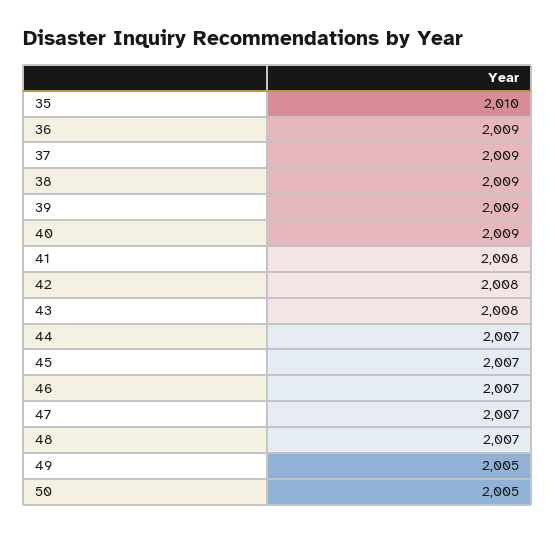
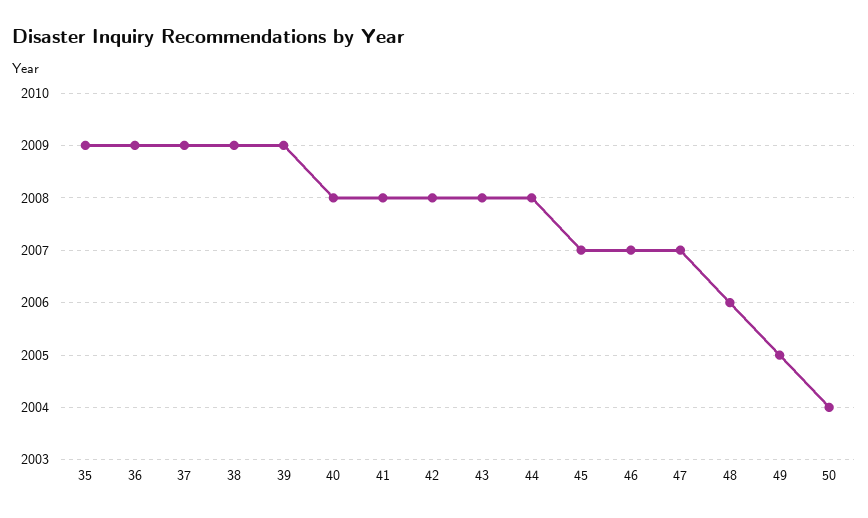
  {
-   "35": 2010,
+   "35": 2009,
    "36": 2009,
    "37": 2009,
    "38": 2009,
    "39": 2009,
-   "40": 2009,
+   "40": 2008,
    "41": 2008,
    "42": 2008,
    "43": 2008,
-   "44": 2007,
+   "44": 2008,
    "45": 2007,
    "46": 2007,
    "47": 2007,
-   "48": 2007,
+   "48": 2006,
    "49": 2005,
-   "50": 2005
+   "50": 2004
  }

